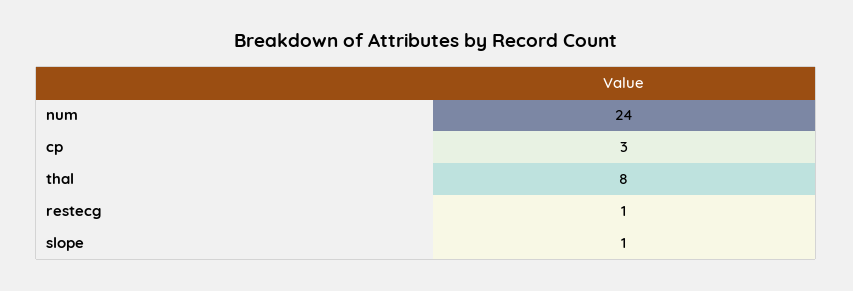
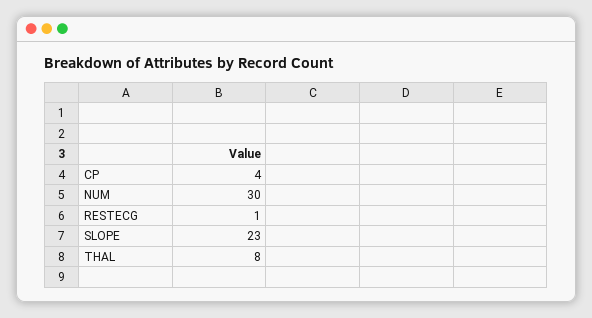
  {
-   "num": 24,
+   "num": 30,
-   "cp": 3,
+   "cp": 4,
    "thal": 8,
    "restecg": 1,
-   "slope": 1
+   "slope": 23
  }

